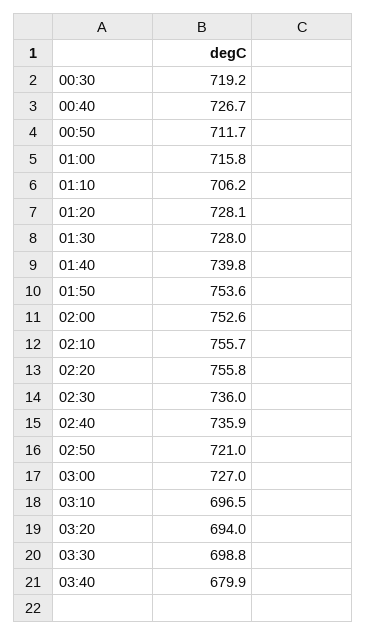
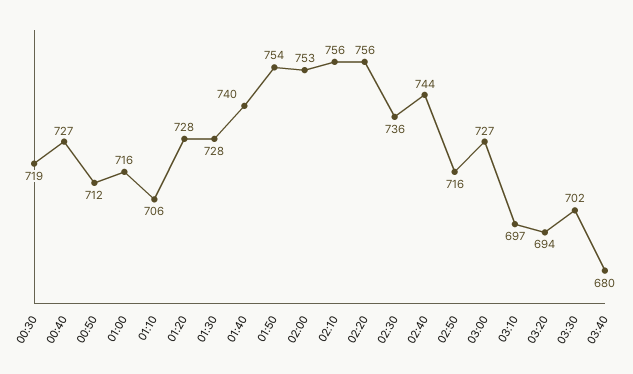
  {
    "00:30": 719.2,
    "00:40": 726.7,
    "00:50": 711.7,
    "01:00": 715.8,
    "01:10": 706.2,
    "01:20": 728.1,
    "01:30": 728,
    "01:40": 739.8,
    "01:50": 753.6,
    "02:00": 752.6,
    "02:10": 755.7,
    "02:20": 755.8,
    "02:30": 736,
-   "02:40": 735.9,
+   "02:40": 744,
-   "02:50": 721,
+   "02:50": 716,
    "03:00": 727,
    "03:10": 696.5,
    "03:20": 694,
-   "03:30": 698.8,
+   "03:30": 702,
    "03:40": 679.9
  }

